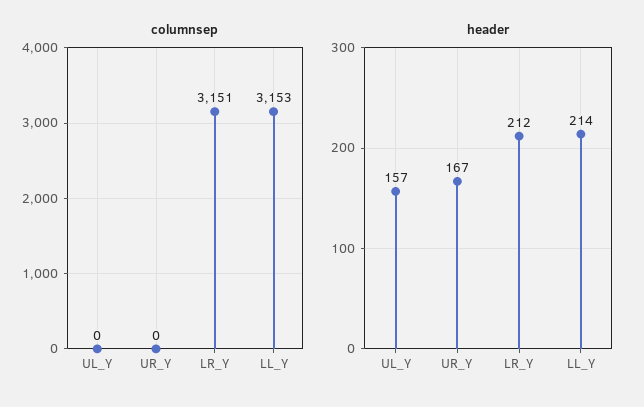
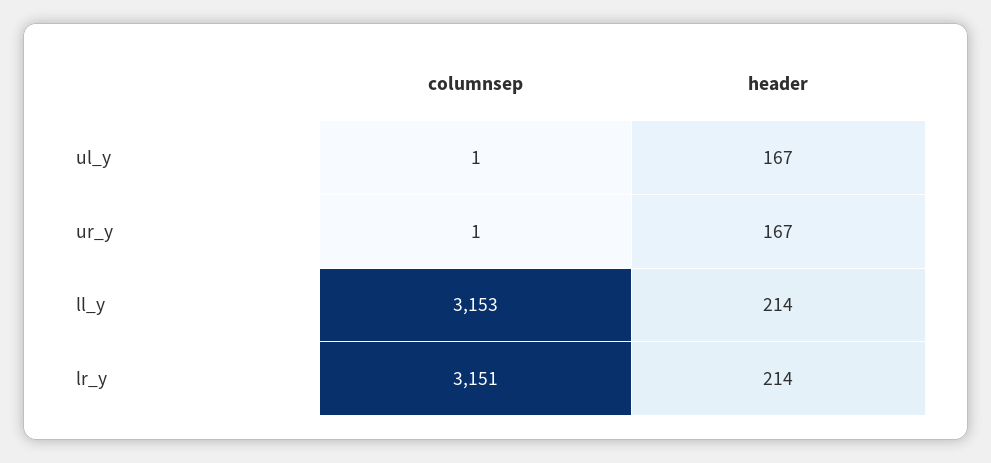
  {
    "columnsep": {
-     "UL_Y": 0,
+     "UL_Y": 1,
-     "UR_Y": 0,
+     "UR_Y": 1,
      "LR_Y": 3151,
      "LL_Y": 3153
    },
    "header": {
-     "UL_Y": 157,
+     "UL_Y": 167,
      "UR_Y": 167,
-     "LR_Y": 212,
+     "LR_Y": 214,
      "LL_Y": 214
    }
  }

